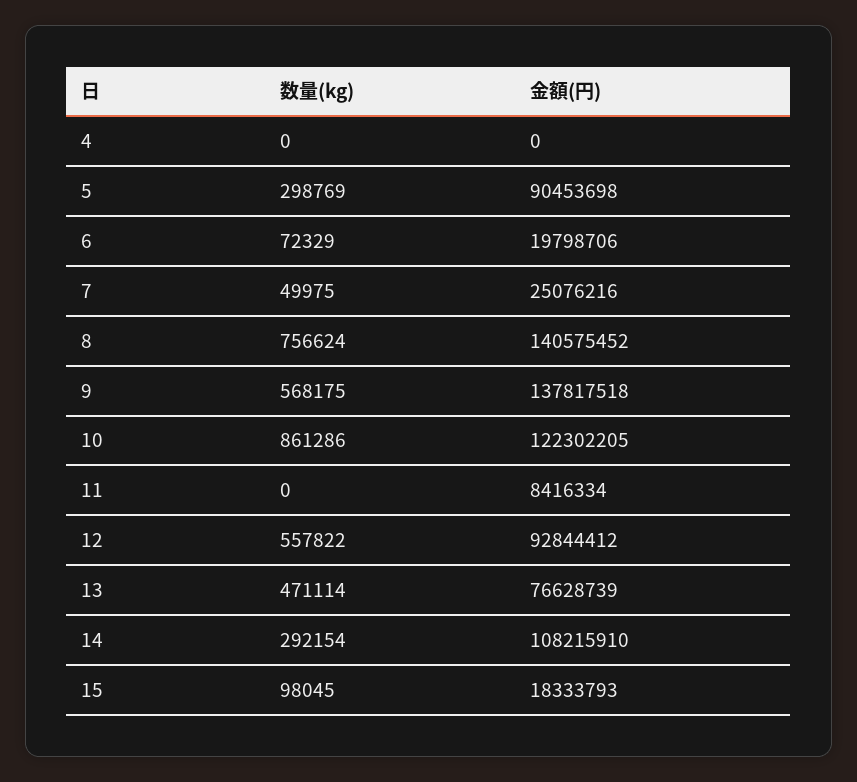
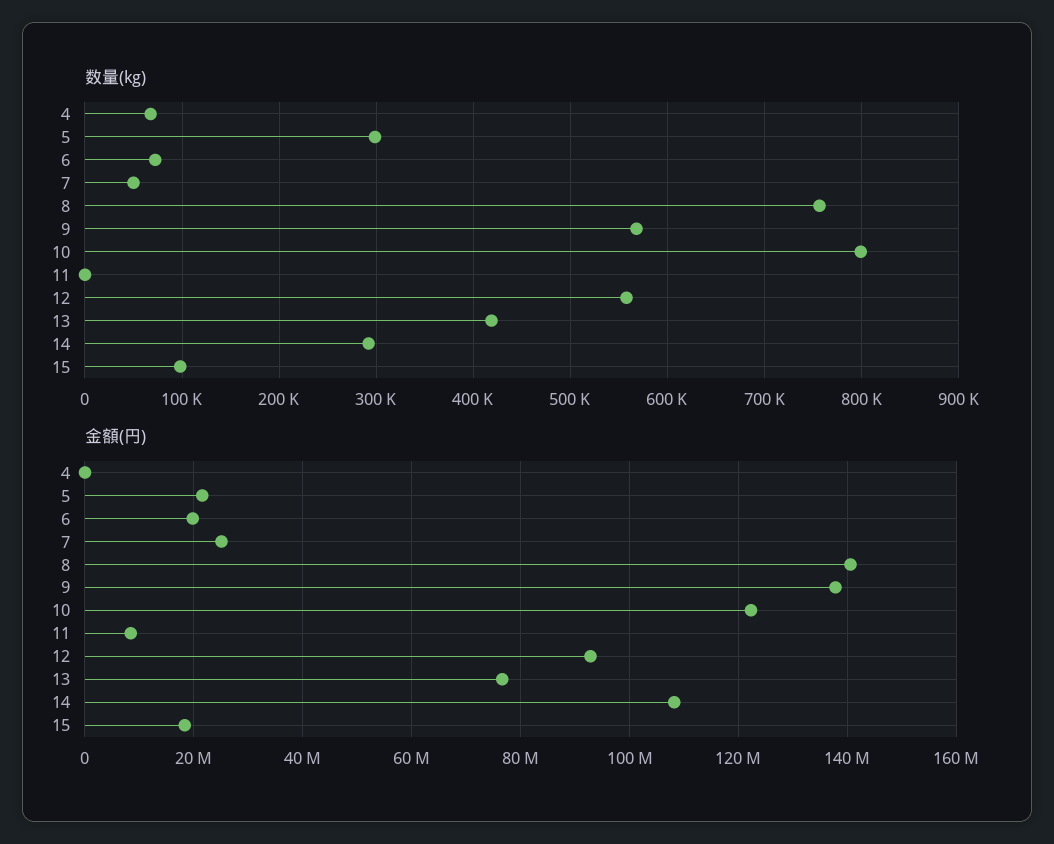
  {
    "数量(kg)": {
-     "4": 0,
+     "4": 70000,
      "5": 298769,
      "6": 72329,
      "7": 49975,
      "8": 756624,
      "9": 568175,
-     "10": 861286,
+     "10": 800000,
      "11": 0,
      "12": 557822,
-     "13": 471114,
+     "13": 420000,
      "14": 292154,
      "15": 98045
    },
    "金額(円)": {
      "4": 0,
-     "5": 90453698,
+     "5": 22000000,
      "6": 19798706,
      "7": 25076216,
      "8": 140575452,
      "9": 137817518,
      "10": 122302205,
      "11": 8416334,
      "12": 92844412,
      "13": 76628739,
      "14": 108215910,
      "15": 18333793
    }
  }

